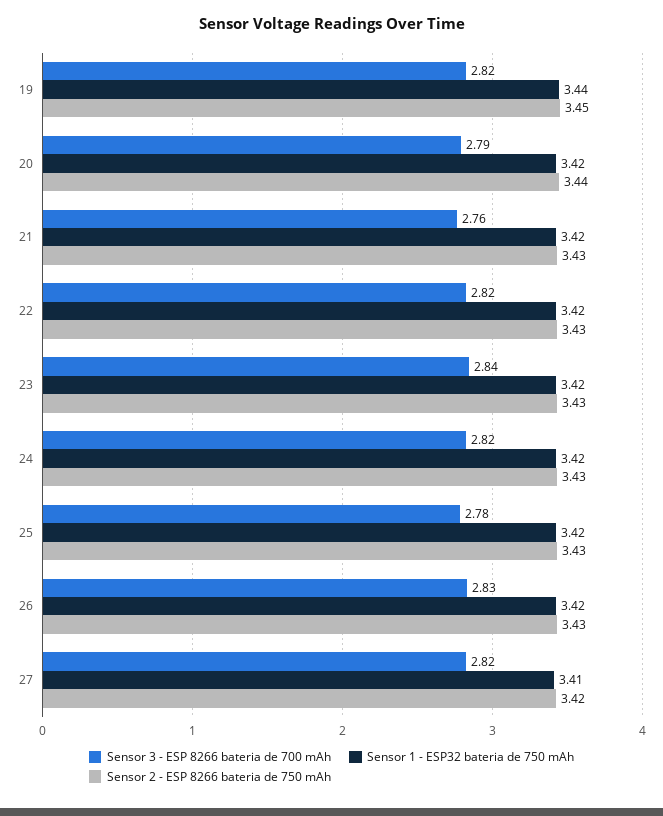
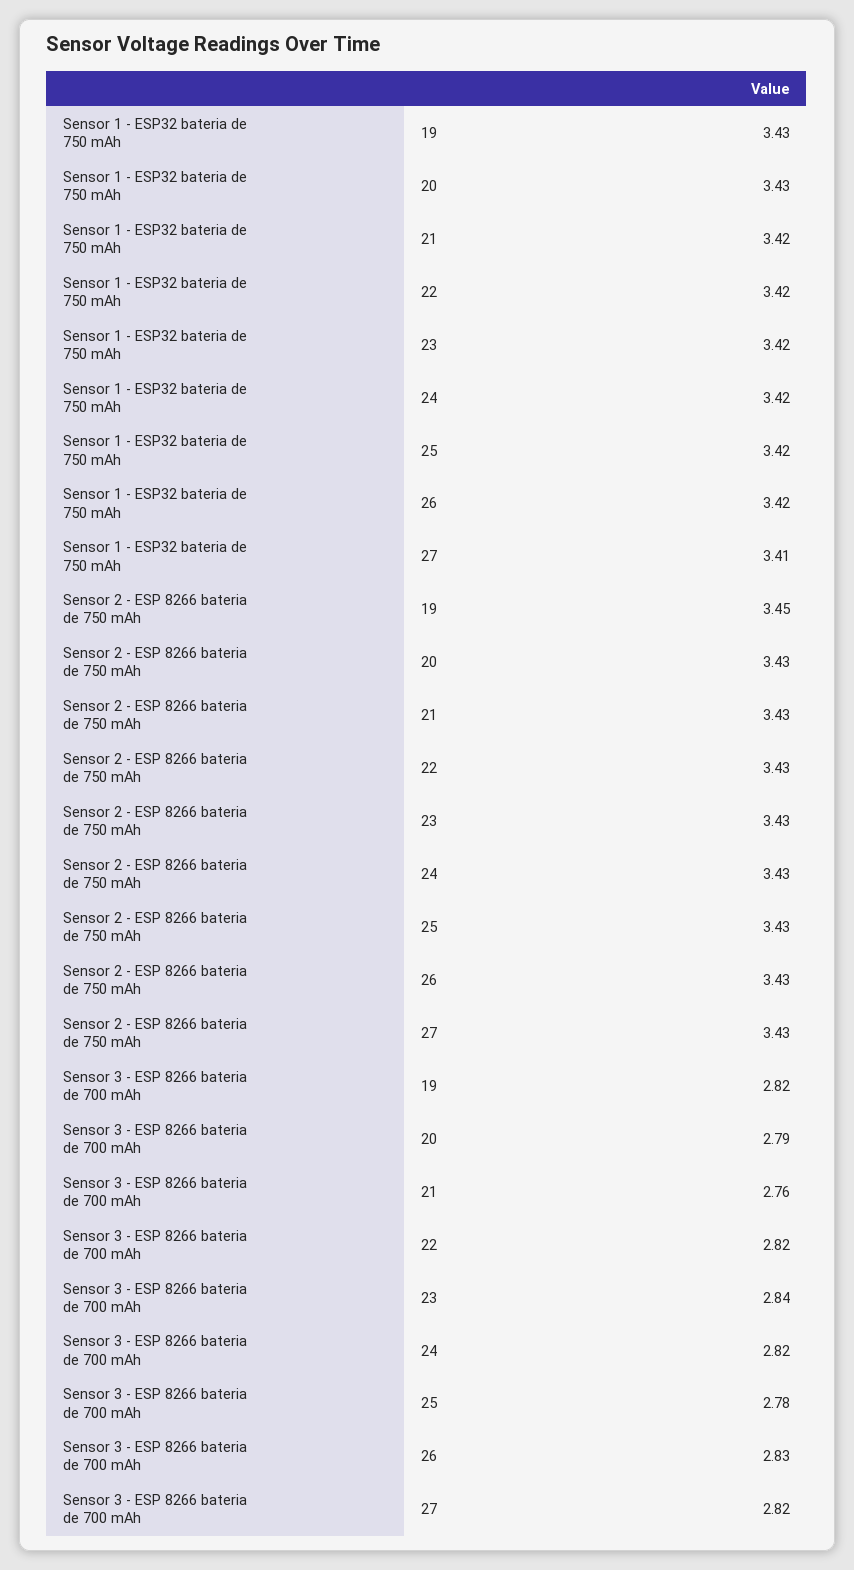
  {
    "Sensor 3 - ESP 8266 bateria de 700 mAh": {
      "19": 2.82,
      "20": 2.79,
      "21": 2.76,
      "22": 2.82,
      "23": 2.84,
      "24": 2.82,
      "25": 2.78,
      "26": 2.83,
      "27": 2.82
    },
    "Sensor 1 - ESP32 bateria de 750 mAh": {
-     "19": 3.44,
+     "19": 3.43,
-     "20": 3.42,
+     "20": 3.43,
      "21": 3.42,
      "22": 3.42,
      "23": 3.42,
      "24": 3.42,
      "25": 3.42,
      "26": 3.42,
      "27": 3.41
    },
    "Sensor 2 - ESP 8266 bateria de 750 mAh": {
      "19": 3.45,
-     "20": 3.44,
+     "20": 3.43,
      "21": 3.43,
      "22": 3.43,
      "23": 3.43,
      "24": 3.43,
      "25": 3.43,
      "26": 3.43,
-     "27": 3.42
+     "27": 3.43
    }
  }

